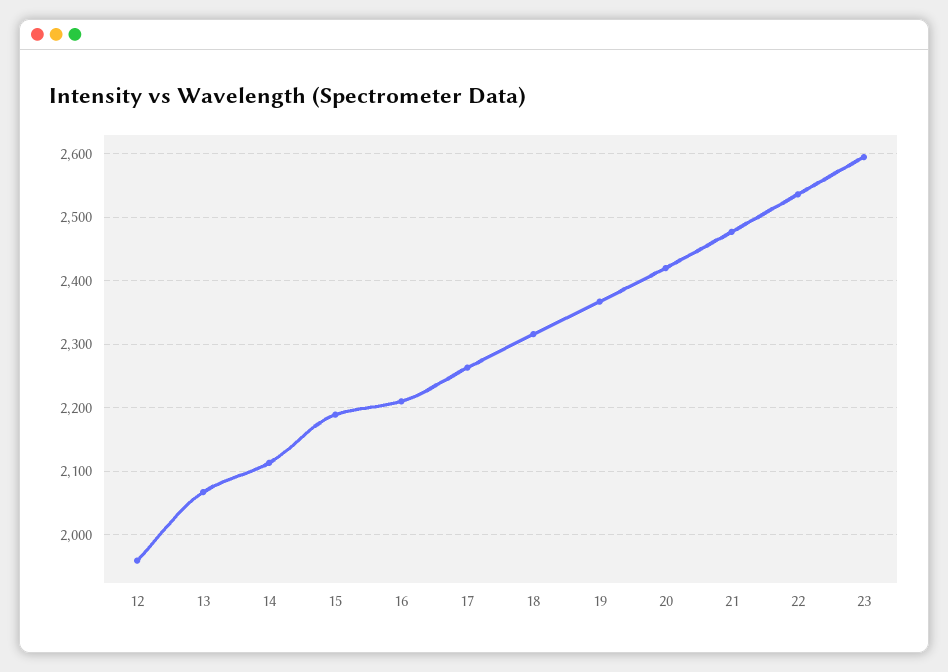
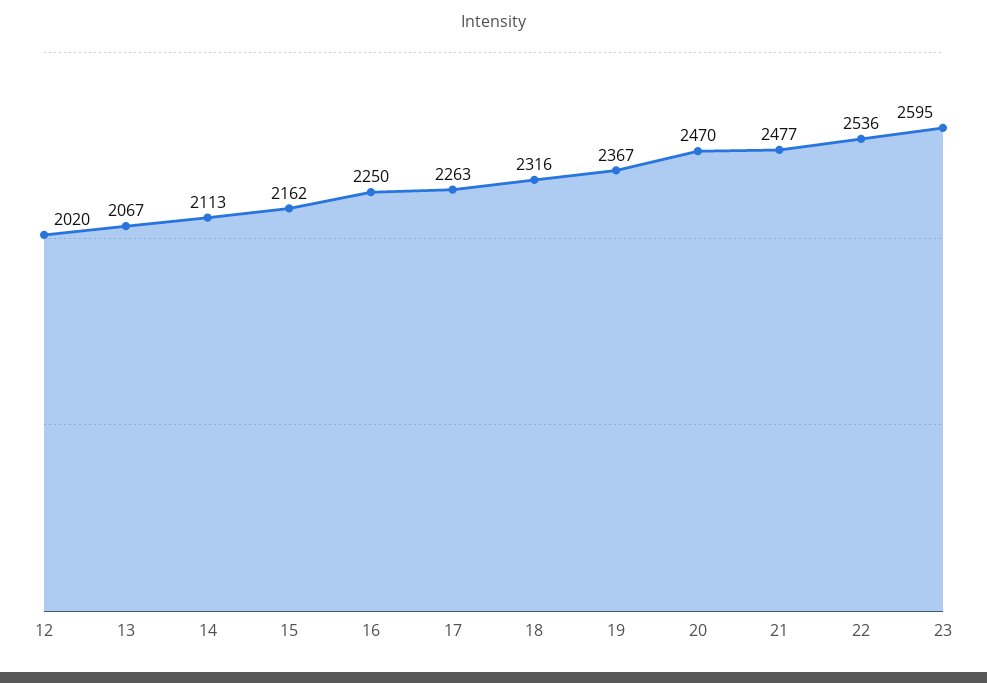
  {
-   "12": 1960,
+   "12": 2020,
    "13": 2067,
    "14": 2113,
-   "15": 2190,
+   "15": 2162,
-   "16": 2210,
+   "16": 2250,
    "17": 2263,
    "18": 2316,
    "19": 2367,
-   "20": 2420,
+   "20": 2470,
    "21": 2477,
    "22": 2536,
    "23": 2595
  }

